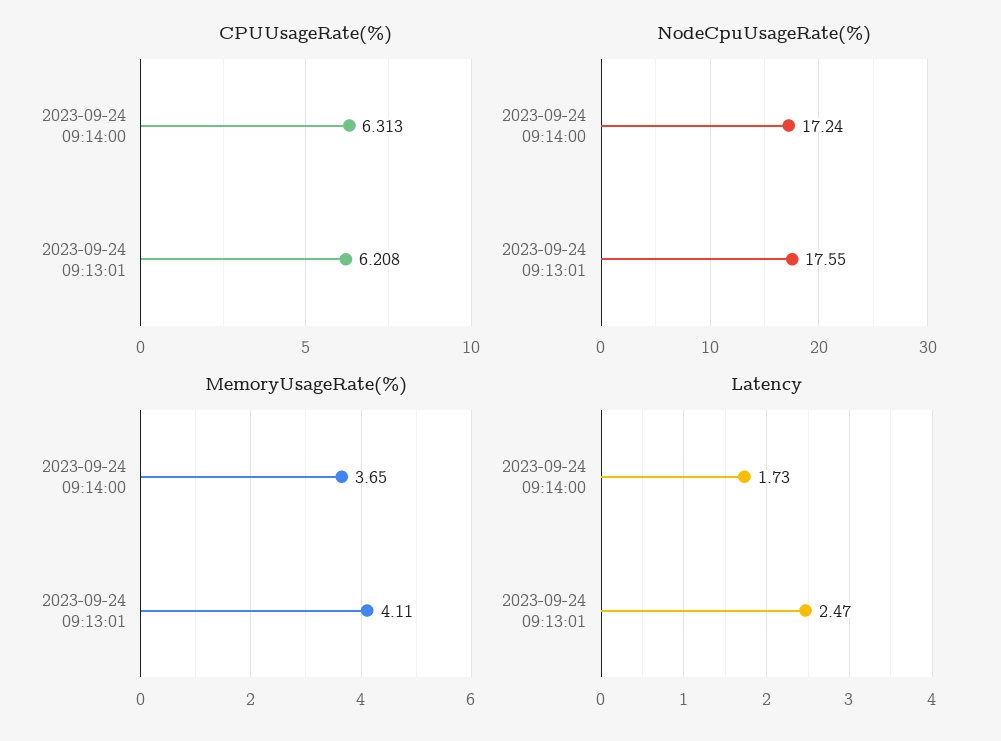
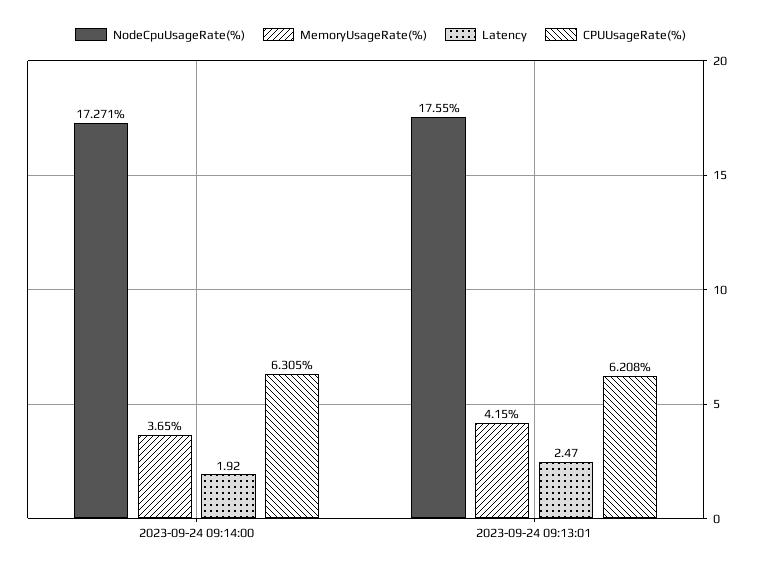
  {
    "CPUUsageRate(%)": {
-     "2023-09-24 09:14:00": 6.313,
+     "2023-09-24 09:14:00": 6.305,
      "2023-09-24 09:13:01": 6.208
    },
    "NodeCpuUsageRate(%)": {
-     "2023-09-24 09:14:00": 17.24,
+     "2023-09-24 09:14:00": 17.271,
      "2023-09-24 09:13:01": 17.55
    },
    "MemoryUsageRate(%)": {
      "2023-09-24 09:14:00": 3.65,
-     "2023-09-24 09:13:01": 4.11
+     "2023-09-24 09:13:01": 4.15
    },
    "Latency": {
-     "2023-09-24 09:14:00": 1.73,
+     "2023-09-24 09:14:00": 1.92,
      "2023-09-24 09:13:01": 2.47
    }
  }

